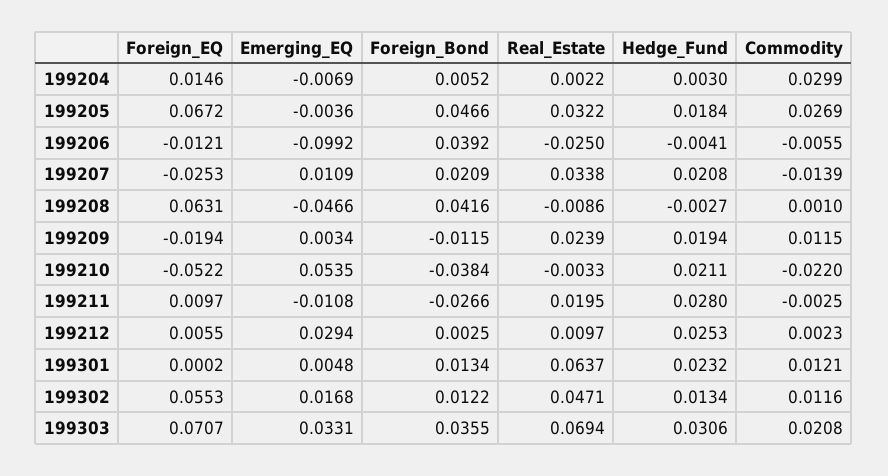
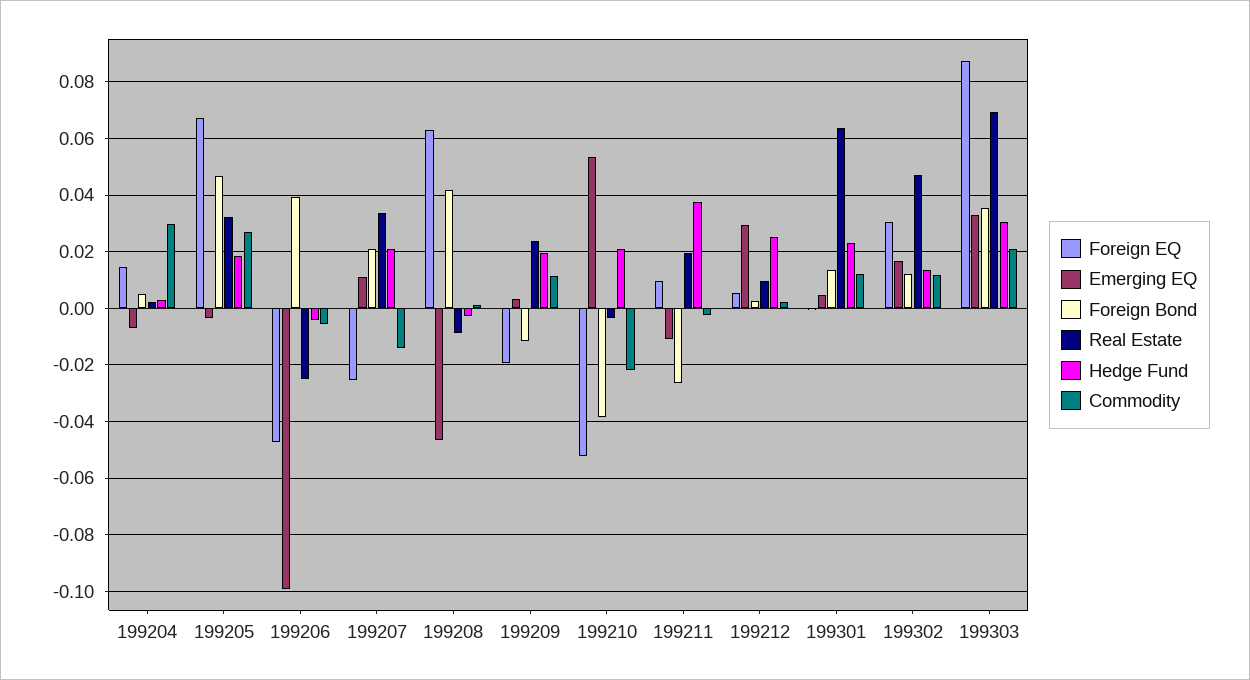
  {
    "Foreign_EQ": {
      "199204": 0.0146,
      "199205": 0.0672,
-     "199206": -0.0121,
+     "199206": -0.0475,
      "199207": -0.0253,
      "199208": 0.0631,
      "199209": -0.0194,
      "199210": -0.0522,
      "199211": 0.0097,
      "199212": 0.0055,
      "199301": 0.0002,
-     "199302": 0.0553,
+     "199302": 0.03,
-     "199303": 0.0707
+     "199303": 0.0875
    },
    "Emerging_EQ": {
      "199204": -0.0069,
      "199205": -0.0036,
      "199206": -0.0992,
      "199207": 0.0109,
      "199208": -0.0466,
      "199209": 0.0034,
      "199210": 0.0535,
      "199211": -0.0108,
      "199212": 0.0294,
      "199301": 0.0048,
      "199302": 0.0168,
      "199303": 0.0331
    },
    "Foreign_Bond": {
      "199204": 0.0052,
      "199205": 0.0466,
      "199206": 0.0392,
      "199207": 0.0209,
      "199208": 0.0416,
      "199209": -0.0115,
      "199210": -0.0384,
      "199211": -0.0266,
      "199212": 0.0025,
      "199301": 0.0134,
      "199302": 0.0122,
      "199303": 0.0355
    },
    "Real_Estate": {
      "199204": 0.0022,
      "199205": 0.0322,
      "199206": -0.025,
      "199207": 0.0338,
      "199208": -0.0086,
      "199209": 0.0239,
      "199210": -0.0033,
      "199211": 0.0195,
      "199212": 0.0097,
      "199301": 0.0637,
      "199302": 0.0471,
      "199303": 0.0694
    },
    "Hedge_Fund": {
      "199204": 0.003,
      "199205": 0.0184,
      "199206": -0.0041,
      "199207": 0.0208,
      "199208": -0.0027,
      "199209": 0.0194,
      "199210": 0.0211,
-     "199211": 0.028,
+     "199211": 0.0375,
      "199212": 0.0253,
      "199301": 0.0232,
      "199302": 0.0134,
      "199303": 0.0306
    },
    "Commodity": {
      "199204": 0.0299,
      "199205": 0.0269,
      "199206": -0.0055,
      "199207": -0.0139,
      "199208": 0.001,
      "199209": 0.0115,
      "199210": -0.022,
      "199211": -0.0025,
      "199212": 0.0023,
      "199301": 0.0121,
      "199302": 0.0116,
      "199303": 0.0208
    }
  }

